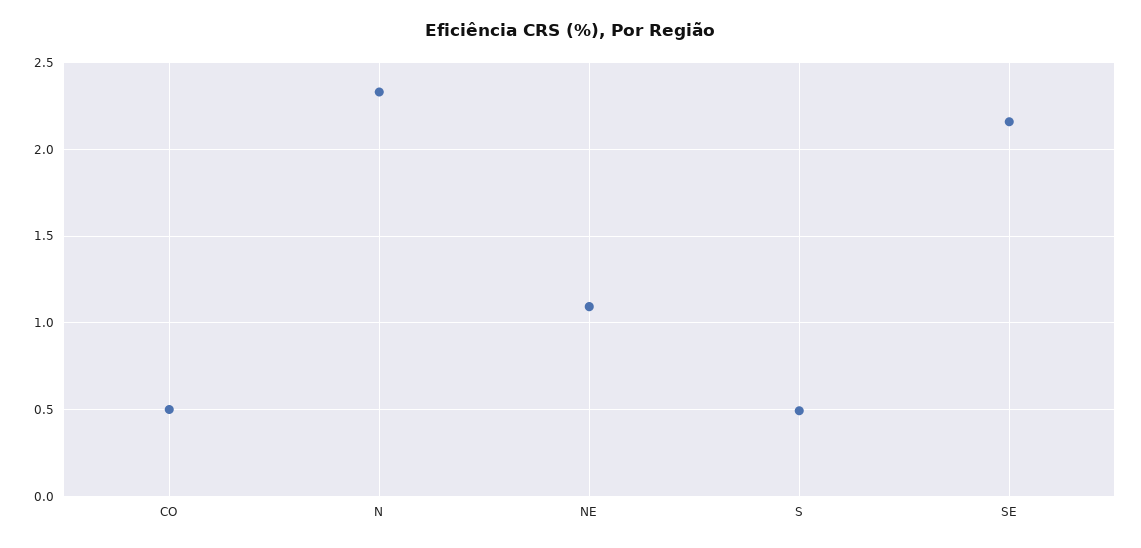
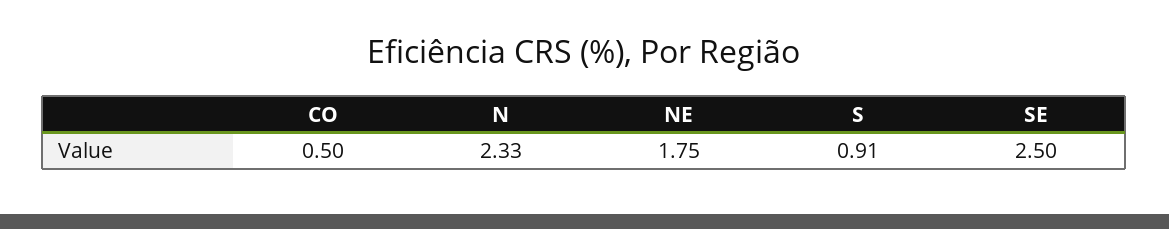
  {
    "CO": 0.5,
    "N": 2.33,
-   "NE": 1.1,
+   "NE": 1.75,
-   "S": 0.5,
+   "S": 0.91,
-   "SE": 2.15
+   "SE": 2.5
  }

